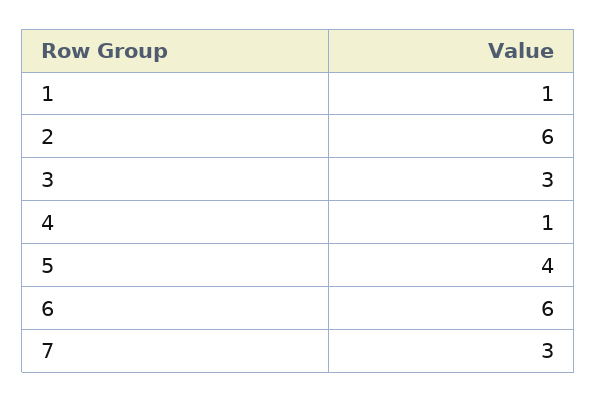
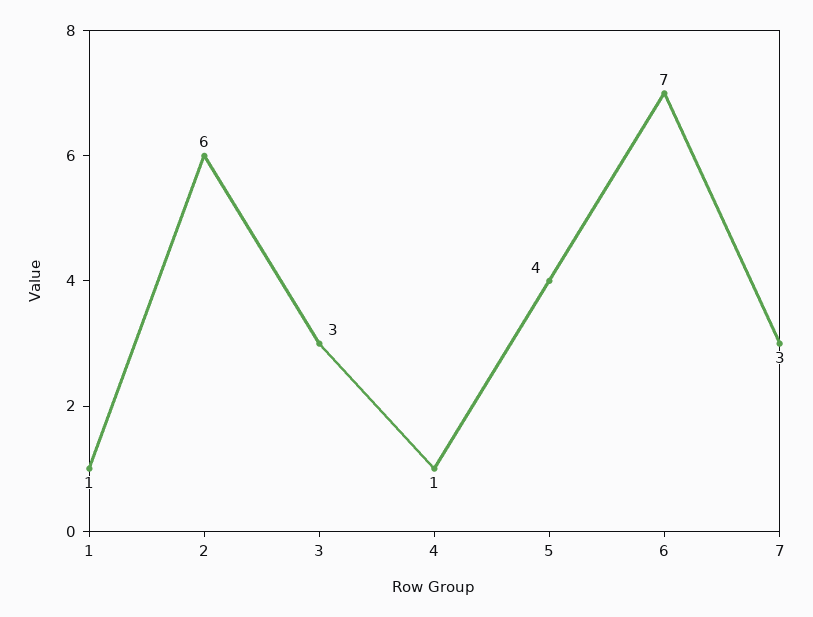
  {
    "1": 1,
    "2": 6,
    "3": 3,
    "4": 1,
    "5": 4,
-   "6": 6,
+   "6": 7,
    "7": 3
  }

